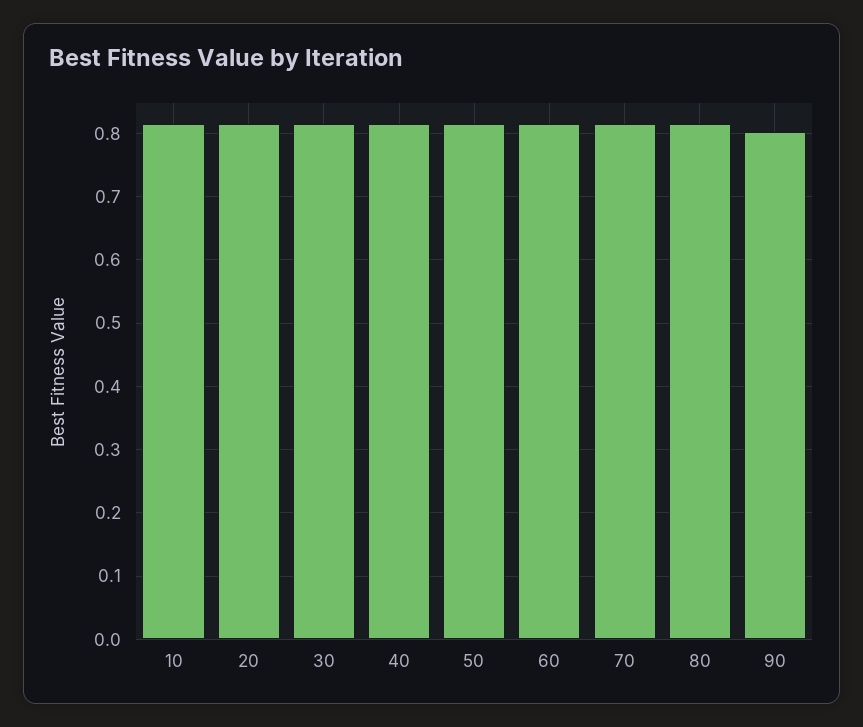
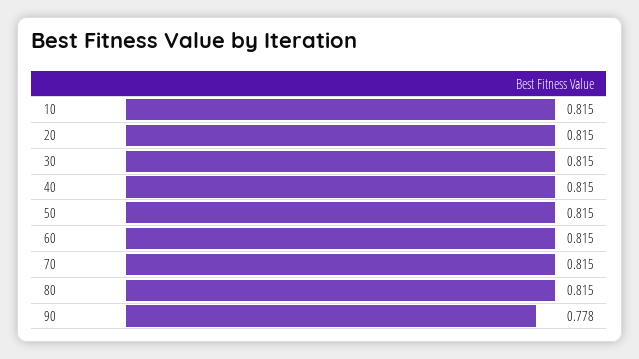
  {
    "10": 0.815,
    "20": 0.815,
    "30": 0.815,
    "40": 0.815,
    "50": 0.815,
    "60": 0.815,
    "70": 0.815,
    "80": 0.815,
-   "90": 0.8
+   "90": 0.778
  }

